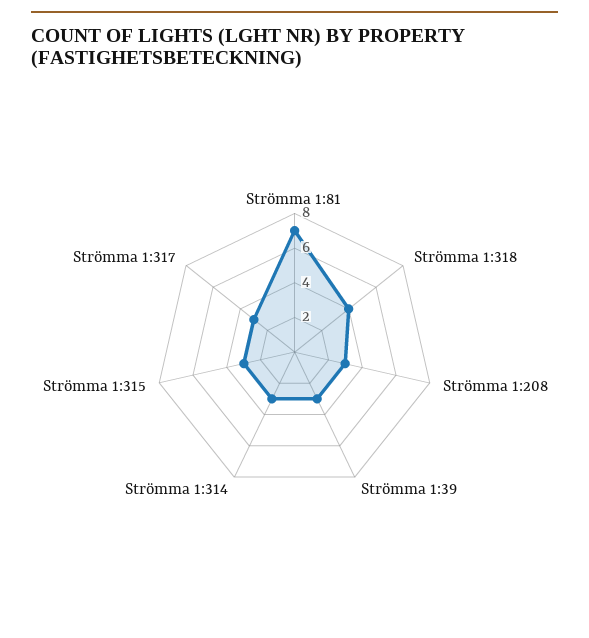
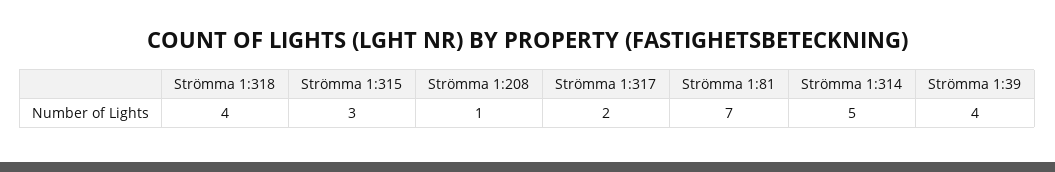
  {
    "Strömma 1:81": 7,
    "Strömma 1:318": 4,
-   "Strömma 1:208": 3,
+   "Strömma 1:208": 1,
-   "Strömma 1:39": 3,
+   "Strömma 1:39": 4,
-   "Strömma 1:314": 3,
+   "Strömma 1:314": 5,
    "Strömma 1:315": 3,
-   "Strömma 1:317": 3
+   "Strömma 1:317": 2
  }

